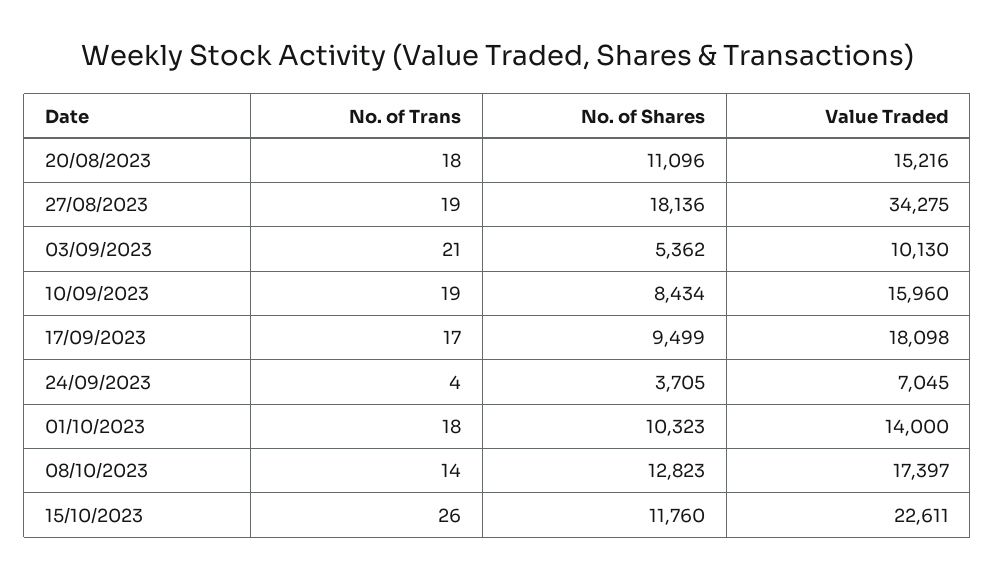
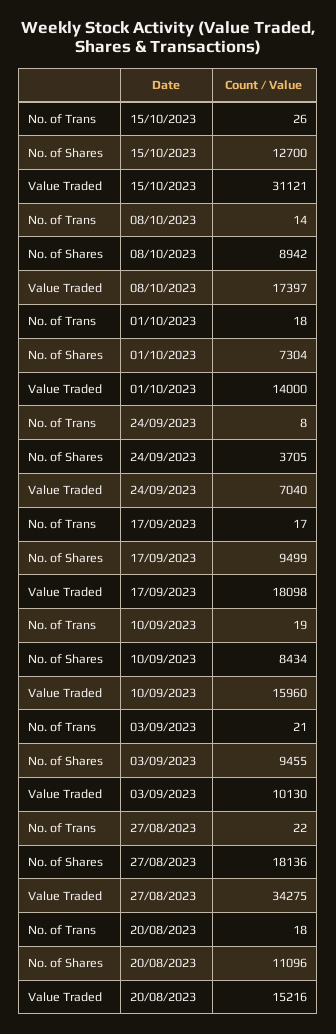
  {
    "No. of Trans": {
      "20/08/2023": 18,
-     "27/08/2023": 19,
+     "27/08/2023": 22,
      "03/09/2023": 21,
      "10/09/2023": 19,
      "17/09/2023": 17,
-     "24/09/2023": 4,
+     "24/09/2023": 8,
      "01/10/2023": 18,
      "08/10/2023": 14,
      "15/10/2023": 26
    },
    "No. of Shares": {
      "20/08/2023": 11096,
      "27/08/2023": 18136,
-     "03/09/2023": 5362,
+     "03/09/2023": 9455,
      "10/09/2023": 8434,
      "17/09/2023": 9499,
      "24/09/2023": 3705,
-     "01/10/2023": 10323,
+     "01/10/2023": 7304,
-     "08/10/2023": 12823,
+     "08/10/2023": 8942,
-     "15/10/2023": 11760
+     "15/10/2023": 12700
    },
    "Value Traded": {
      "20/08/2023": 15216,
      "27/08/2023": 34275,
      "03/09/2023": 10130,
      "10/09/2023": 15960,
      "17/09/2023": 18098,
-     "24/09/2023": 7045,
+     "24/09/2023": 7040,
      "01/10/2023": 14000,
      "08/10/2023": 17397,
-     "15/10/2023": 22611
+     "15/10/2023": 31121
    }
  }

